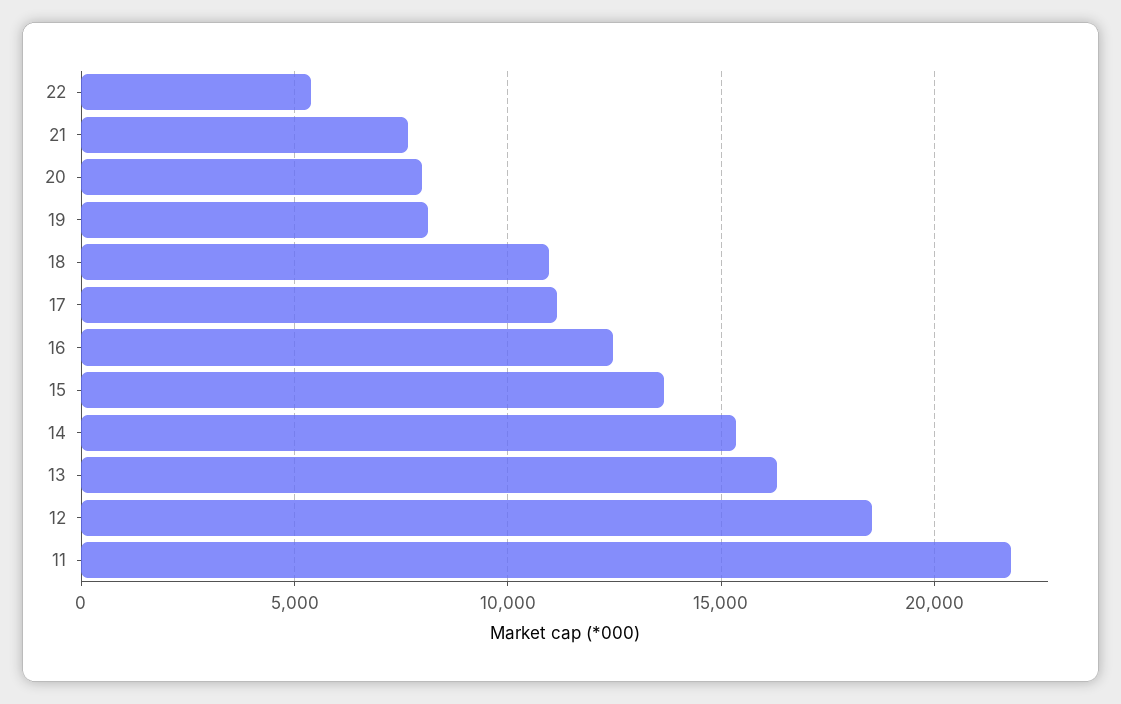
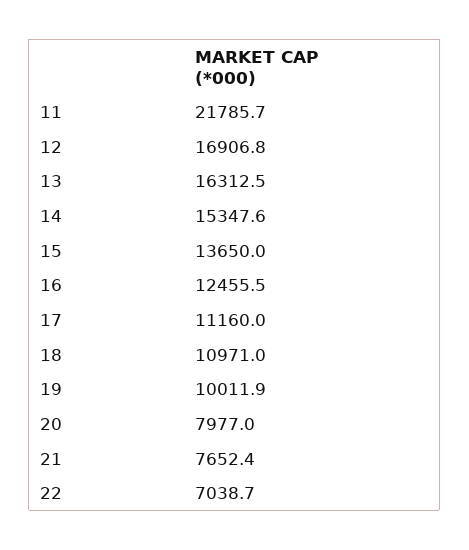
  {
-   "22": 5500,
+   "22": 7038.7,
    "21": 7652.4,
    "20": 7977,
-   "19": 8000,
+   "19": 10011.9,
    "18": 10971,
    "17": 11160,
    "16": 12455.5,
    "15": 13650,
    "14": 15347.6,
    "13": 16312.5,
-   "12": 18500,
+   "12": 16906.8,
    "11": 21785.7
  }

